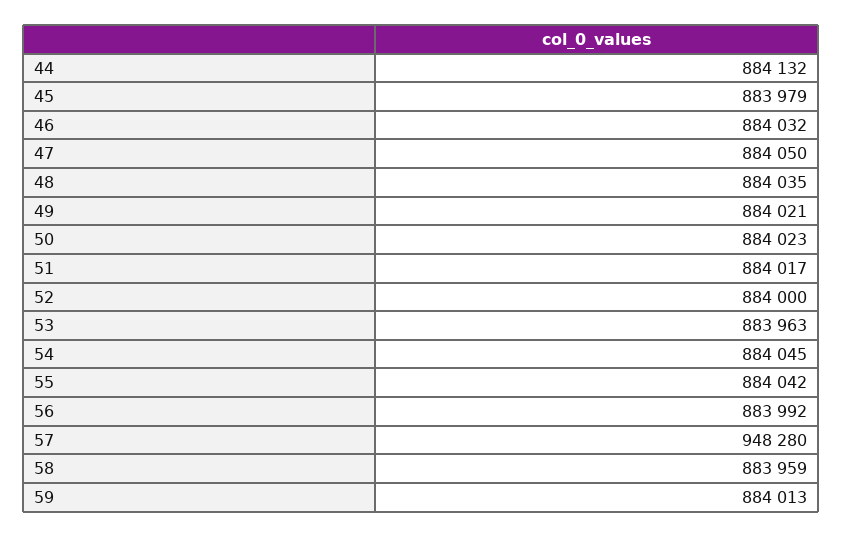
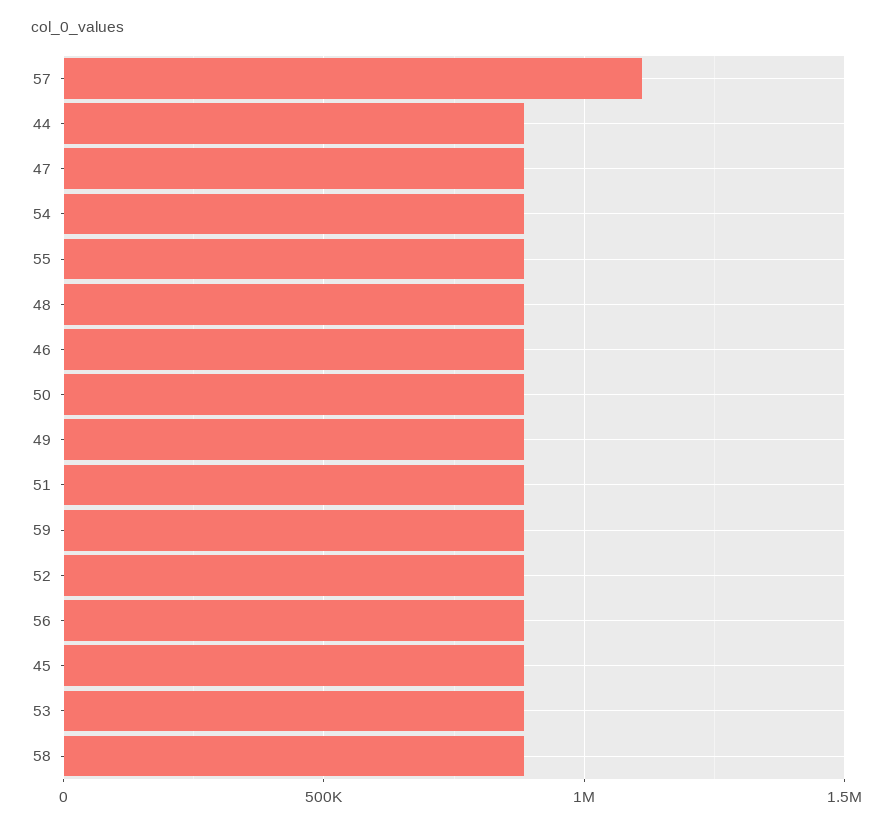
  {
    "44": 884132,
    "45": 883979,
    "46": 884032,
    "47": 884050,
    "48": 884035,
    "49": 884021,
    "50": 884023,
    "51": 884017,
    "52": 884000,
    "53": 883963,
    "54": 884045,
    "55": 884042,
    "56": 883992,
-   "57": 948280,
+   "57": 1100000,
    "58": 883959,
    "59": 884013
  }

